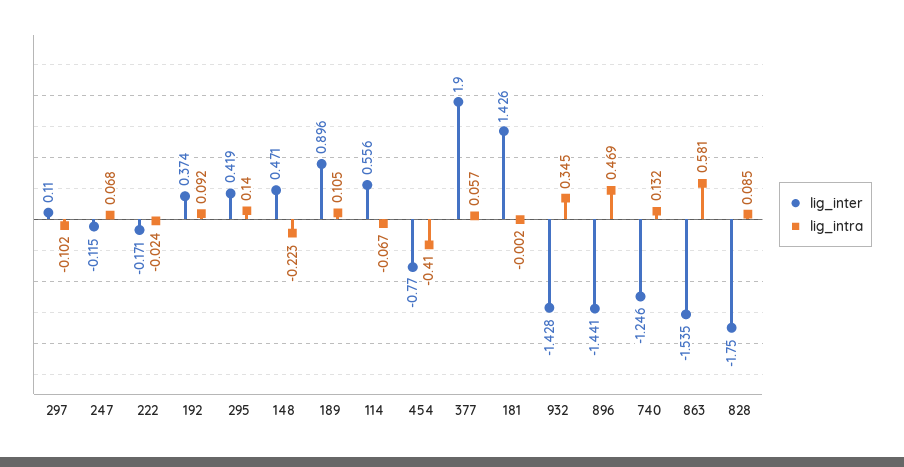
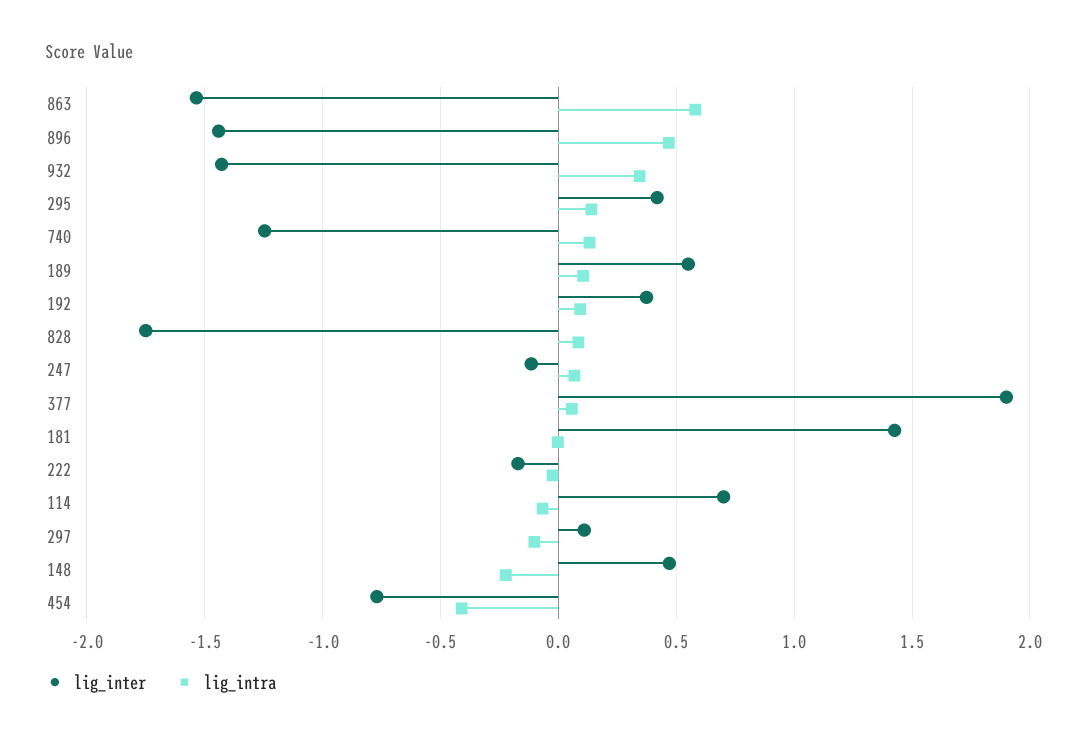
  {
    "lig_inter": {
      "297": 0.11,
      "247": -0.115,
      "222": -0.171,
      "192": 0.374,
      "295": 0.419,
      "148": 0.471,
-     "189": 0.896,
+     "189": 0.55,
-     "114": 0.556,
+     "114": 0.7,
      "454": -0.77,
      "377": 1.9,
      "181": 1.426,
      "932": -1.428,
      "896": -1.441,
      "740": -1.246,
      "863": -1.535,
      "828": -1.75
    },
    "lig_intra": {
      "297": -0.102,
      "247": 0.068,
      "222": -0.024,
      "192": 0.092,
      "295": 0.14,
      "148": -0.223,
      "189": 0.105,
      "114": -0.067,
      "454": -0.41,
      "377": 0.057,
      "181": -0.002,
      "932": 0.345,
      "896": 0.469,
      "740": 0.132,
      "863": 0.581,
      "828": 0.085
    }
  }

